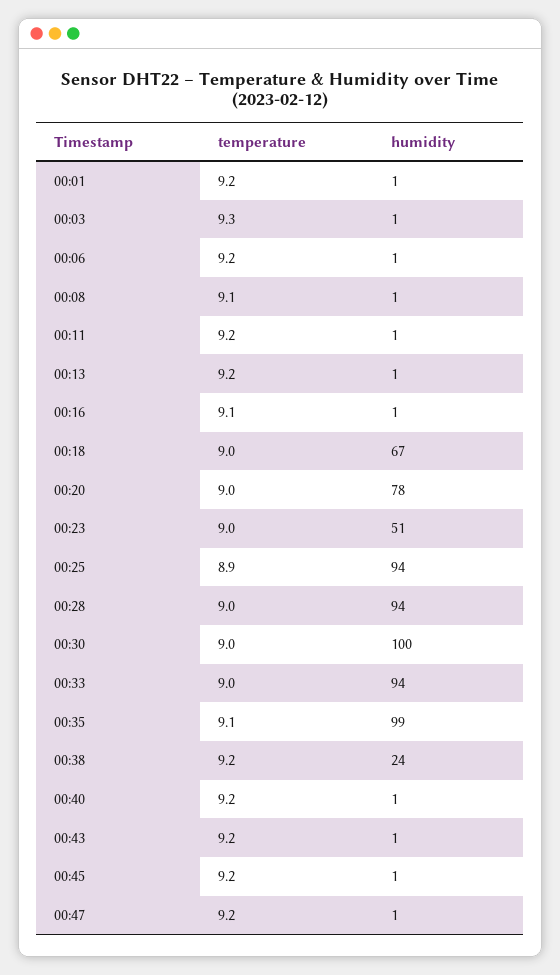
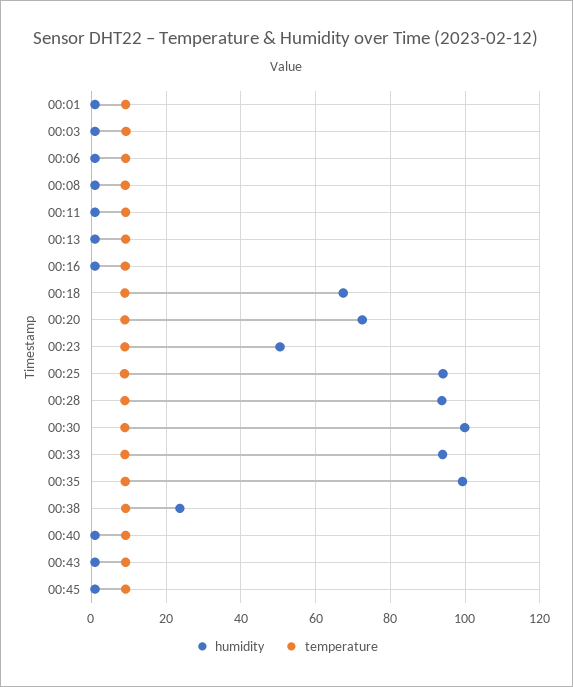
  {
    "temperature": {
      "00:01": 9.2,
      "00:03": 9.3,
      "00:06": 9.2,
      "00:08": 9.1,
      "00:11": 9.2,
      "00:13": 9.2,
      "00:16": 9.1,
      "00:18": 9,
      "00:20": 9,
      "00:23": 9,
      "00:25": 8.9,
      "00:28": 9,
      "00:30": 9,
      "00:33": 9,
      "00:35": 9.1,
      "00:38": 9.2,
      "00:40": 9.2,
      "00:43": 9.2,
-     "00:45": 9.2,
+     "00:45": 9.2
-     "00:47": 9.2
    },
    "humidity": {
      "00:01": 1,
      "00:03": 1,
      "00:06": 1,
      "00:08": 1,
      "00:11": 1,
      "00:13": 1,
      "00:16": 1,
      "00:18": 67,
-     "00:20": 78,
+     "00:20": 72,
      "00:23": 51,
      "00:25": 94,
      "00:28": 94,
      "00:30": 100,
      "00:33": 94,
      "00:35": 99,
      "00:38": 24,
      "00:40": 1,
      "00:43": 1,
-     "00:45": 1,
+     "00:45": 1
-     "00:47": 1
    }
  }

